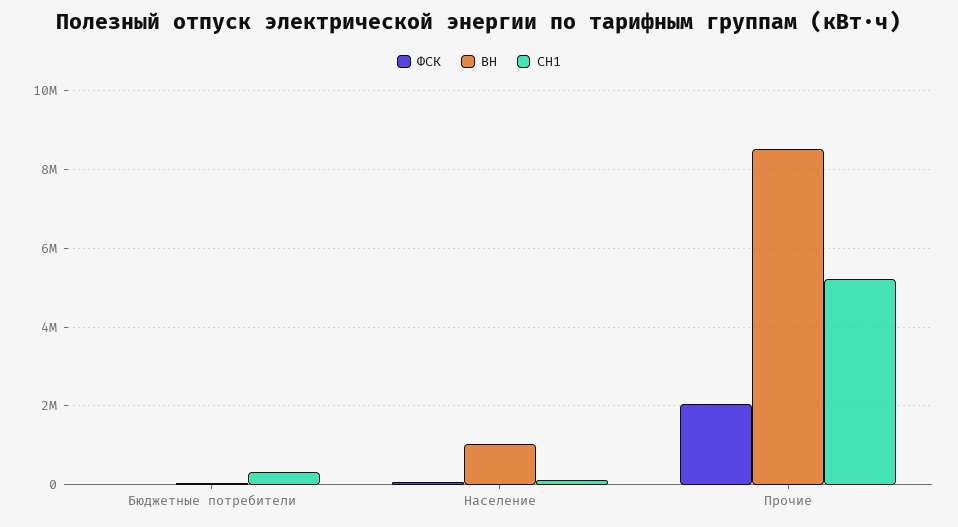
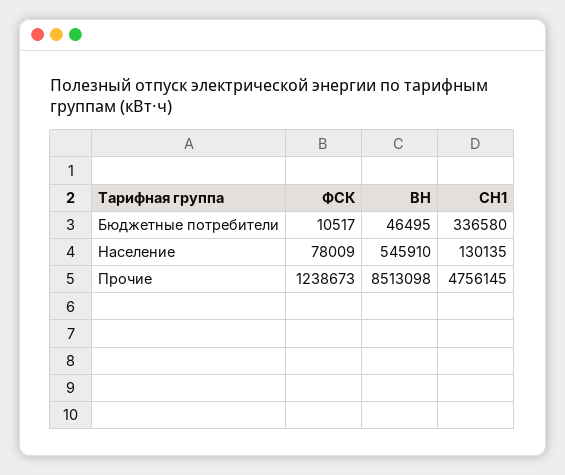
  {
    "ФСК": {
      "Бюджетные потребители": 10517,
      "Население": 78009,
-     "Прочие": 2000000
+     "Прочие": 1238673
    },
    "ВН": {
      "Бюджетные потребители": 46495,
-     "Население": 1000000,
+     "Население": 545910,
      "Прочие": 8513098
    },
    "СН1": {
      "Бюджетные потребители": 336580,
      "Население": 130135,
-     "Прочие": 5200000
+     "Прочие": 4756145
    }
  }

